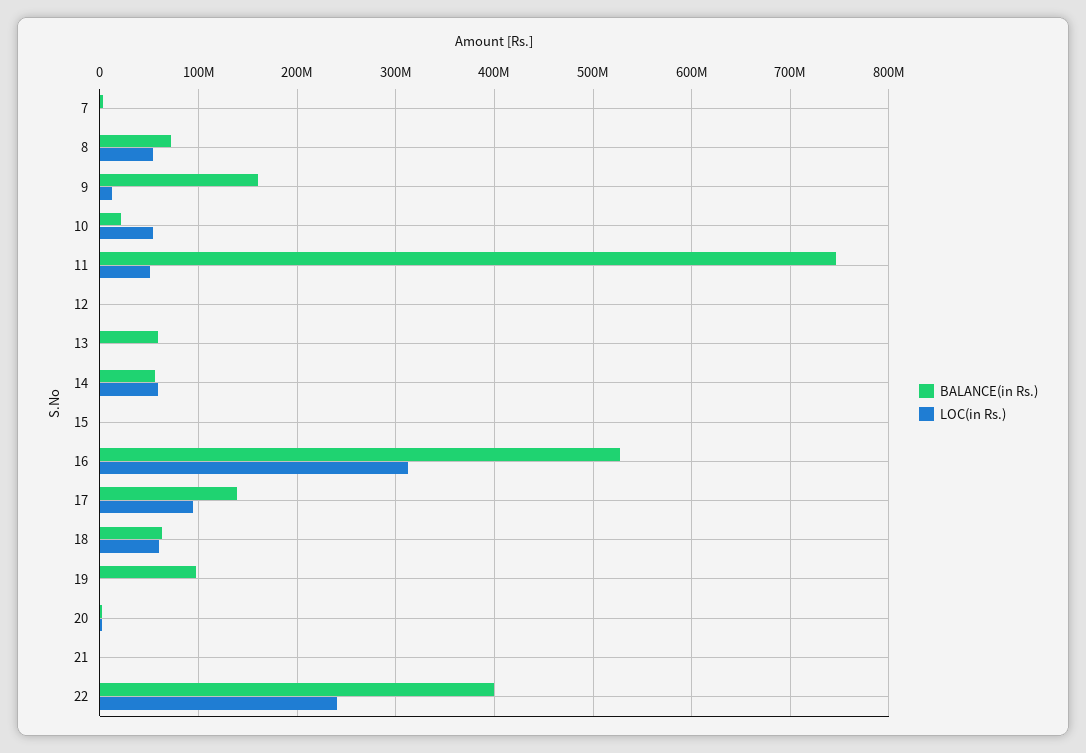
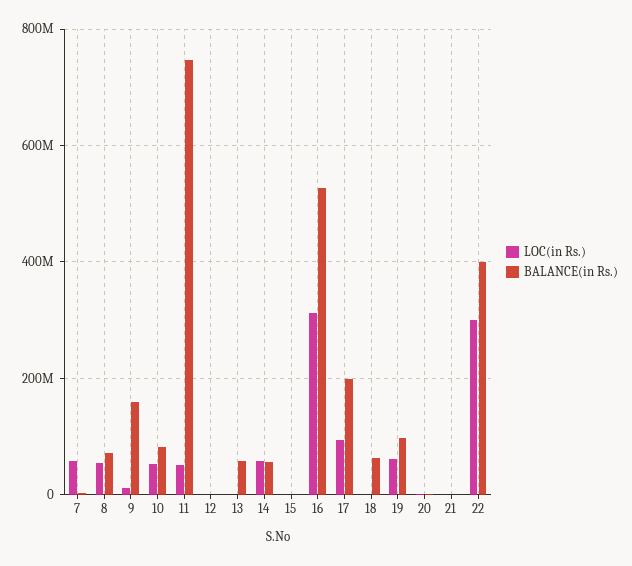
  {
    "BALANCE(in Rs.)": {
      "7": 0,
      "8": 70000000,
      "9": 160000000,
-     "10": 20000000,
+     "10": 80000000,
      "11": 750000000,
      "12": 0,
      "13": 60000000,
      "14": 60000000,
      "15": 0,
      "16": 530000000,
-     "17": 140000000,
+     "17": 200000000,
      "18": 60000000,
      "19": 100000000,
      "20": 0,
      "21": 0,
      "22": 400000000
    },
    "LOC(in Rs.)": {
-     "7": 0,
+     "7": 60000000,
      "8": 50000000,
      "9": 10000000,
      "10": 50000000,
      "11": 50000000,
      "12": 0,
      "13": 0,
      "14": 60000000,
      "15": 0,
      "16": 310000000,
      "17": 90000000,
-     "18": 60000000,
+     "18": 0,
-     "19": 0,
+     "19": 60000000,
      "20": 0,
      "21": 0,
-     "22": 240000000
+     "22": 300000000
    }
  }

